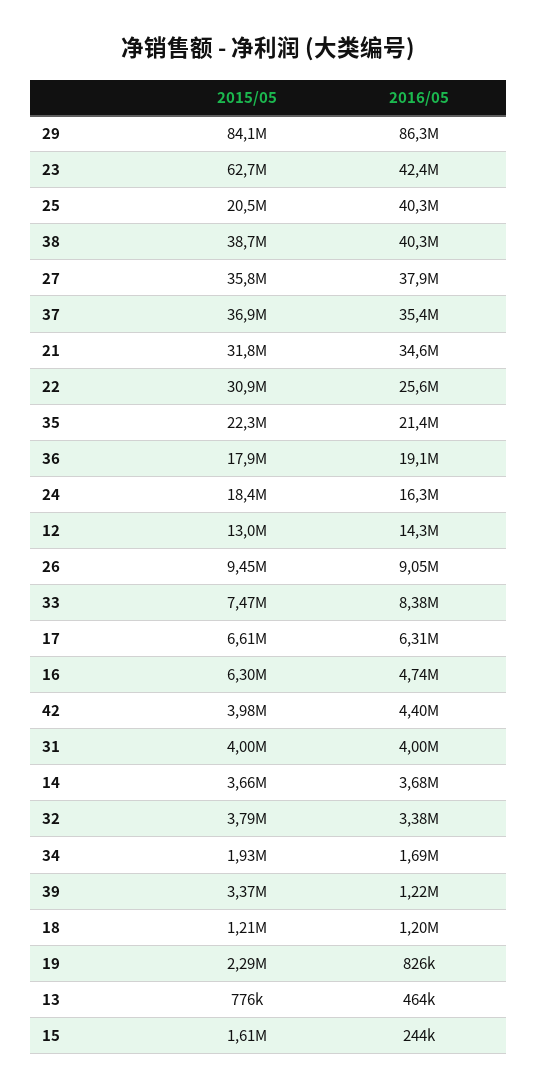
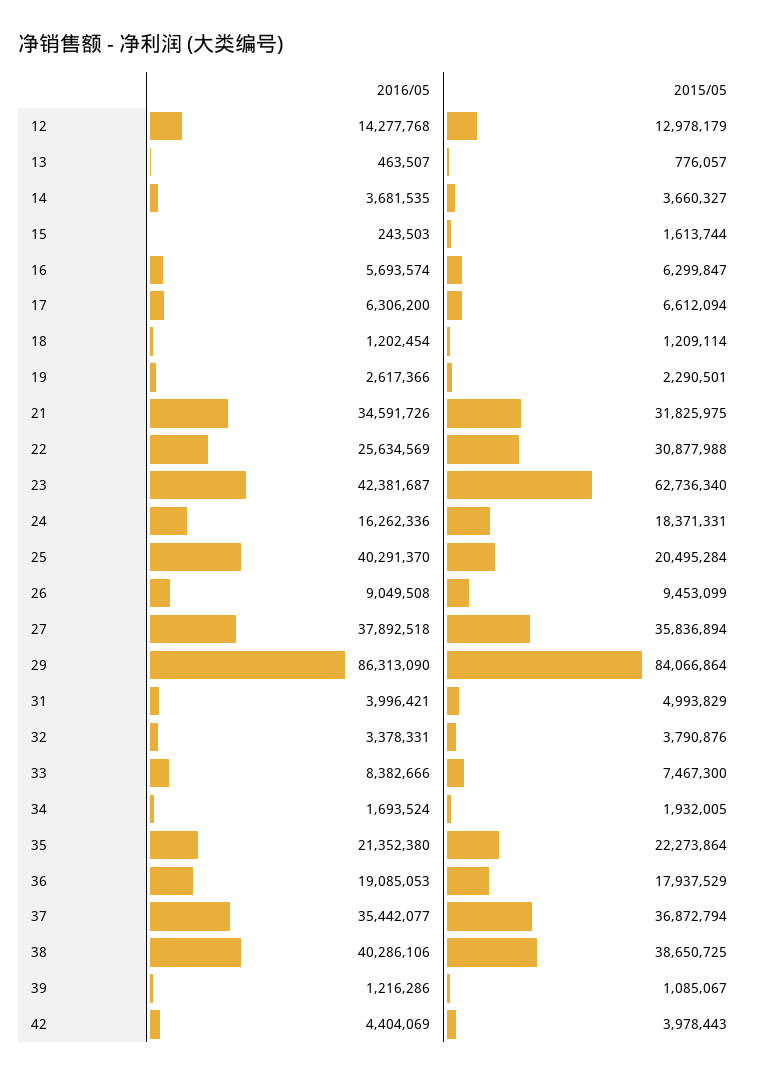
  {
    "2015/05": {
      "29": 84066864,
      "23": 62736340,
      "25": 20495284,
      "38": 38650725,
      "27": 35836894,
      "37": 36872794,
      "21": 31825975,
      "22": 30877988,
      "35": 22273864,
      "36": 17937529,
      "24": 18371331,
      "12": 12978179,
      "26": 9453099,
      "33": 7467300,
      "17": 6612094,
      "16": 6299847,
      "42": 3978443,
-     "31": 4000000,
+     "31": 4993829,
      "14": 3660327,
      "32": 3790876,
      "34": 1932005,
-     "39": 3370000,
+     "39": 1085067,
      "18": 1209114,
      "19": 2290501,
      "13": 776057,
      "15": 1613744
    },
    "2016/05": {
      "29": 86313090,
      "23": 42381687,
      "25": 40291370,
      "38": 40286106,
      "27": 37892518,
      "37": 35442077,
      "21": 34591726,
      "22": 25634569,
      "35": 21352380,
      "36": 19085053,
      "24": 16262336,
      "12": 14277768,
      "26": 9049508,
      "33": 8382666,
      "17": 6306200,
-     "16": 4740000,
+     "16": 5693574,
      "42": 4404069,
      "31": 3996421,
      "14": 3681535,
      "32": 3378331,
      "34": 1693524,
      "39": 1216286,
      "18": 1202454,
-     "19": 826000,
+     "19": 2617366,
      "13": 463507,
      "15": 243503
    }
  }

